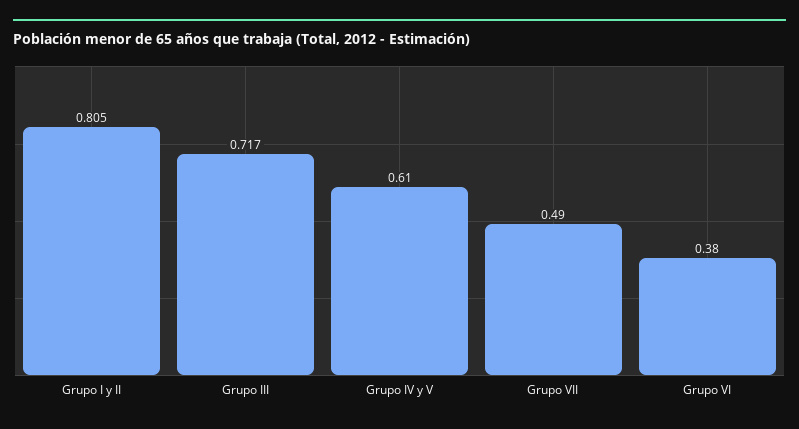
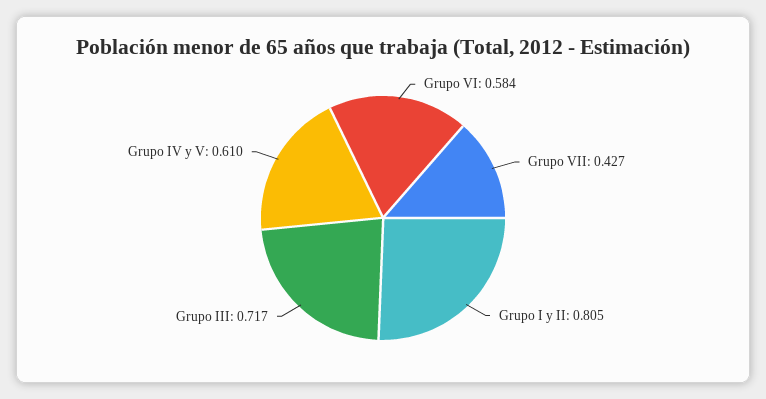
  {
    "Grupo I y II": 0.805,
    "Grupo III": 0.717,
    "Grupo IV y V": 0.61,
-   "Grupo VII": 0.49,
+   "Grupo VII": 0.427,
-   "Grupo VI": 0.38
+   "Grupo VI": 0.584
  }

